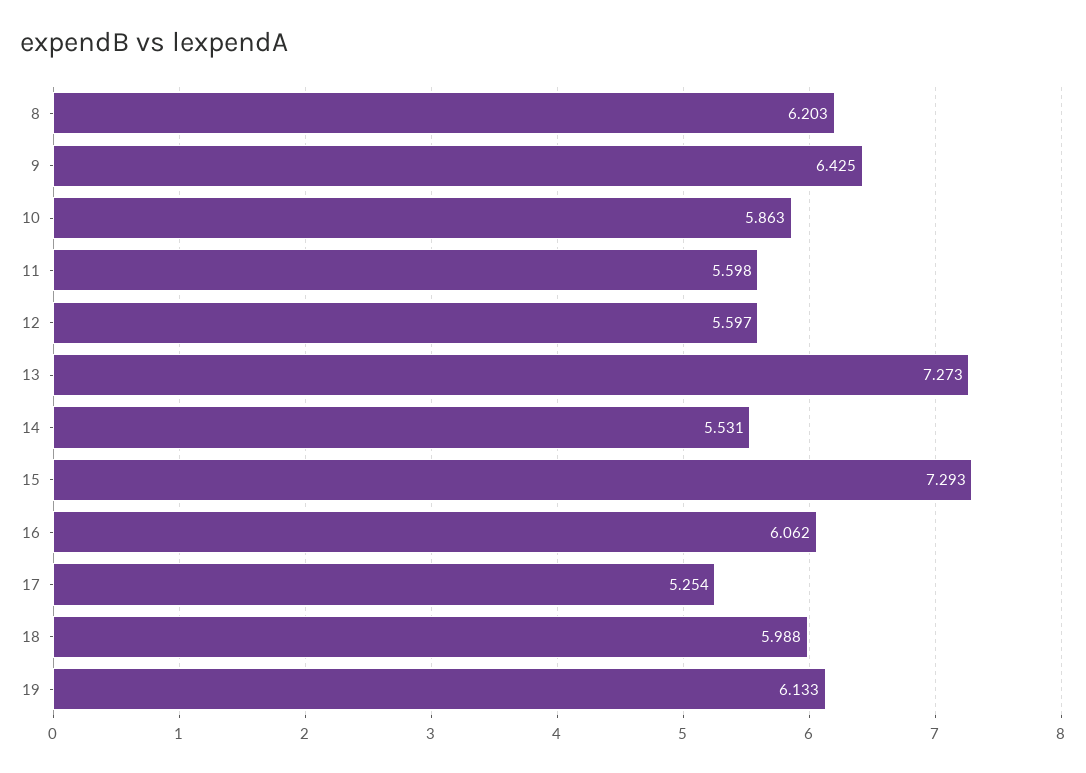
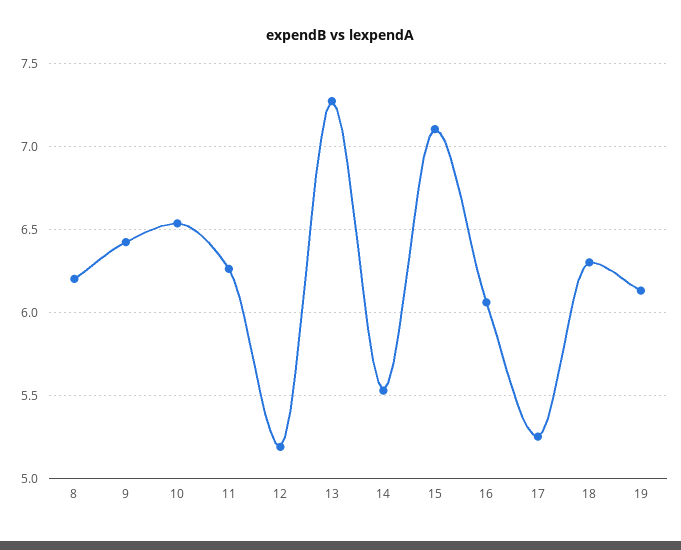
  {
    "8": 6.203,
    "9": 6.425,
-   "10": 5.863,
+   "10": 6.55,
-   "11": 5.598,
+   "11": 6.25,
-   "12": 5.597,
+   "12": 5.2,
    "13": 7.273,
    "14": 5.531,
-   "15": 7.293,
+   "15": 7.1,
    "16": 6.062,
    "17": 5.254,
-   "18": 5.988,
+   "18": 6.3,
    "19": 6.133
  }

